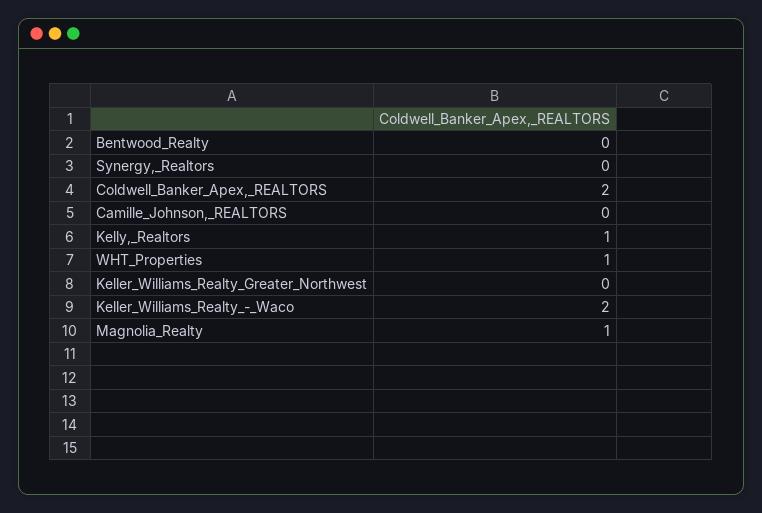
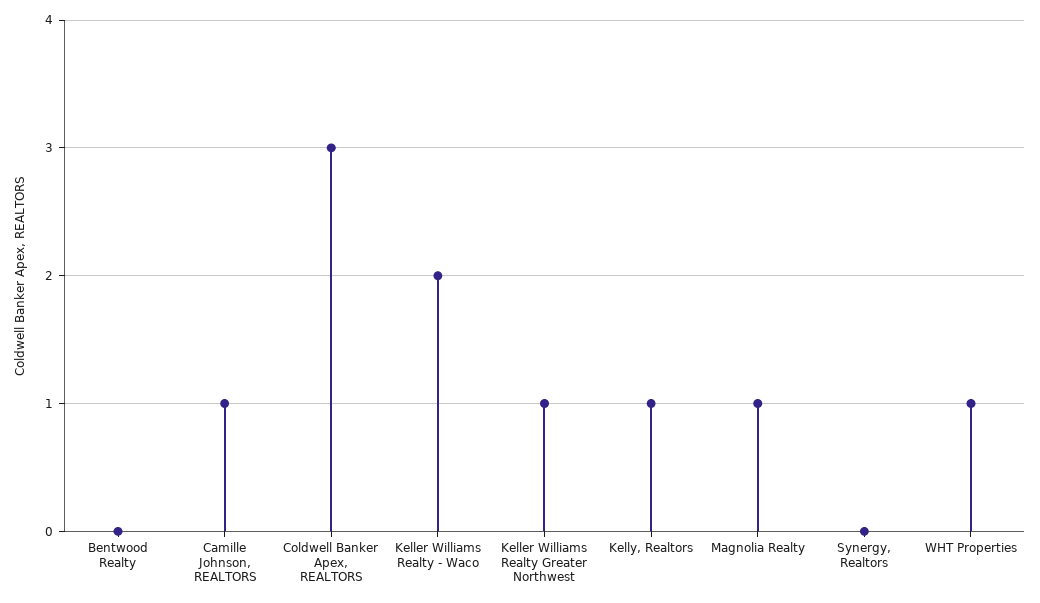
  {
    "Bentwood_Realty": 0,
    "Synergy,_Realtors": 0,
-   "Coldwell_Banker_Apex,_REALTORS": 2,
+   "Coldwell_Banker_Apex,_REALTORS": 3,
-   "Camille_Johnson,_REALTORS": 0,
+   "Camille_Johnson,_REALTORS": 1,
    "Kelly,_Realtors": 1,
    "WHT_Properties": 1,
-   "Keller_Williams_Realty_Greater_Northwest": 0,
+   "Keller_Williams_Realty_Greater_Northwest": 1,
    "Keller_Williams_Realty_-_Waco": 2,
    "Magnolia_Realty": 1
  }

